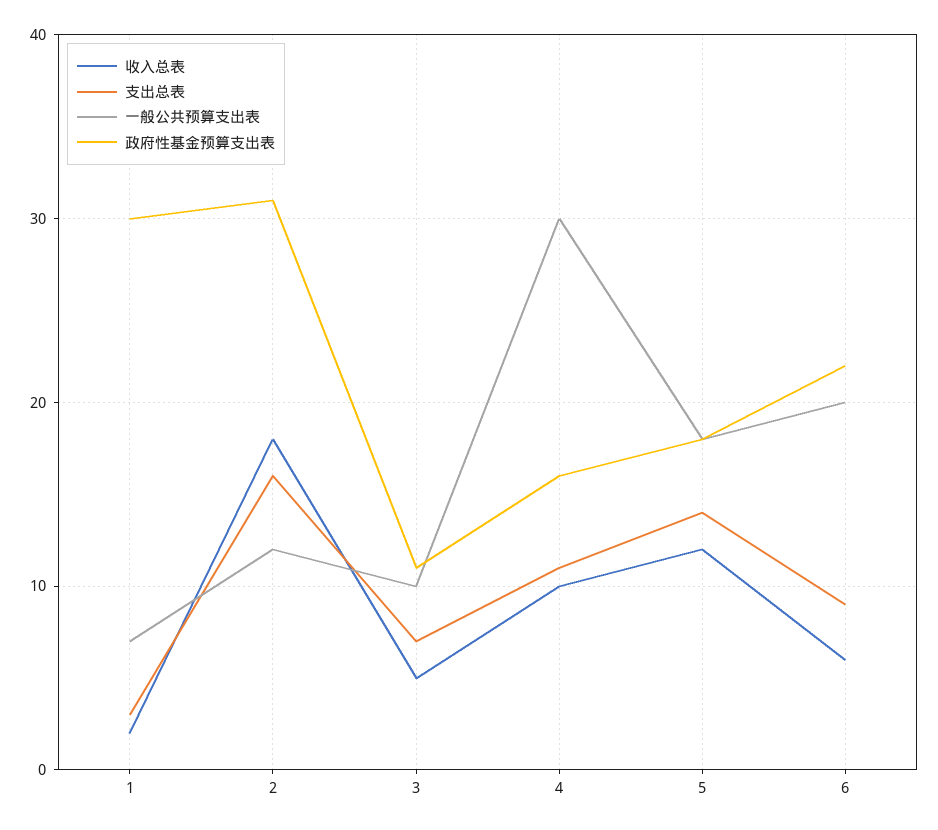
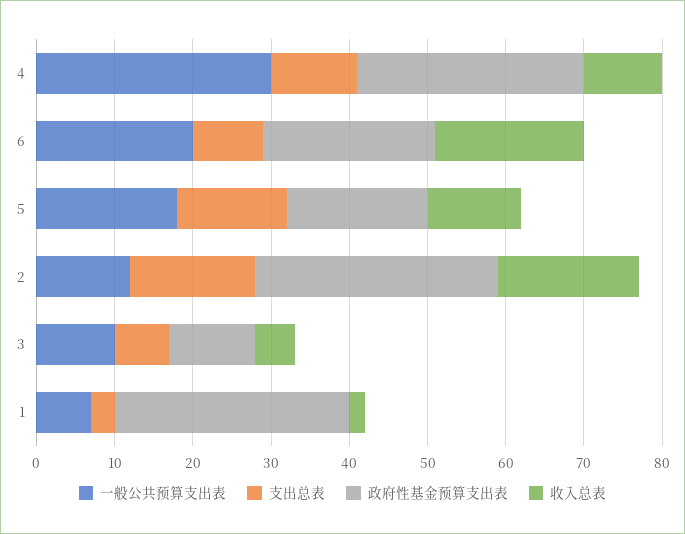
  {
    "收入总表": {
      "1": 2,
      "2": 18,
      "3": 5,
      "4": 10,
      "5": 12,
-     "6": 6
+     "6": 20
    },
    "支出总表": {
      "1": 3,
      "2": 16,
      "3": 7,
      "4": 11,
      "5": 14,
      "6": 9
    },
    "一般公共预算支出表": {
      "1": 7,
      "2": 12,
      "3": 10,
      "4": 30,
      "5": 18,
      "6": 20
    },
    "政府性基金预算支出表": {
      "1": 30,
      "2": 31,
      "3": 11,
-     "4": 16,
+     "4": 30,
      "5": 18,
      "6": 22
    }
  }

